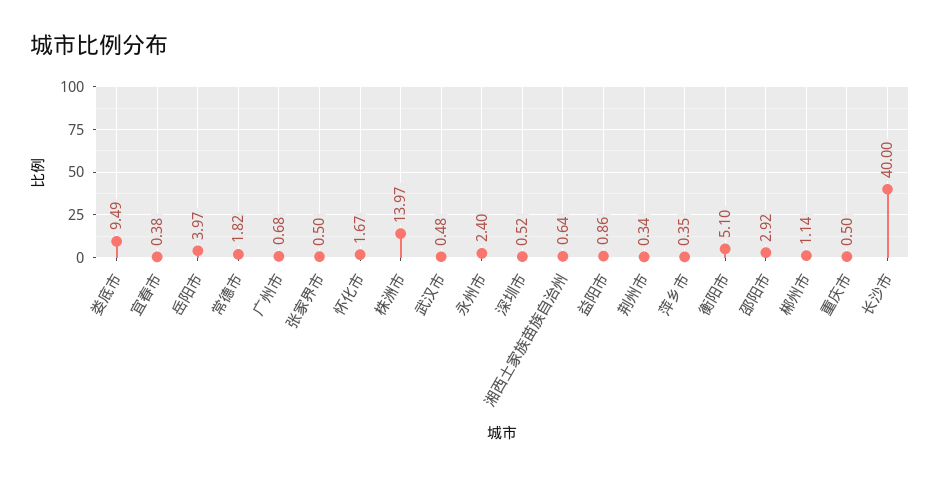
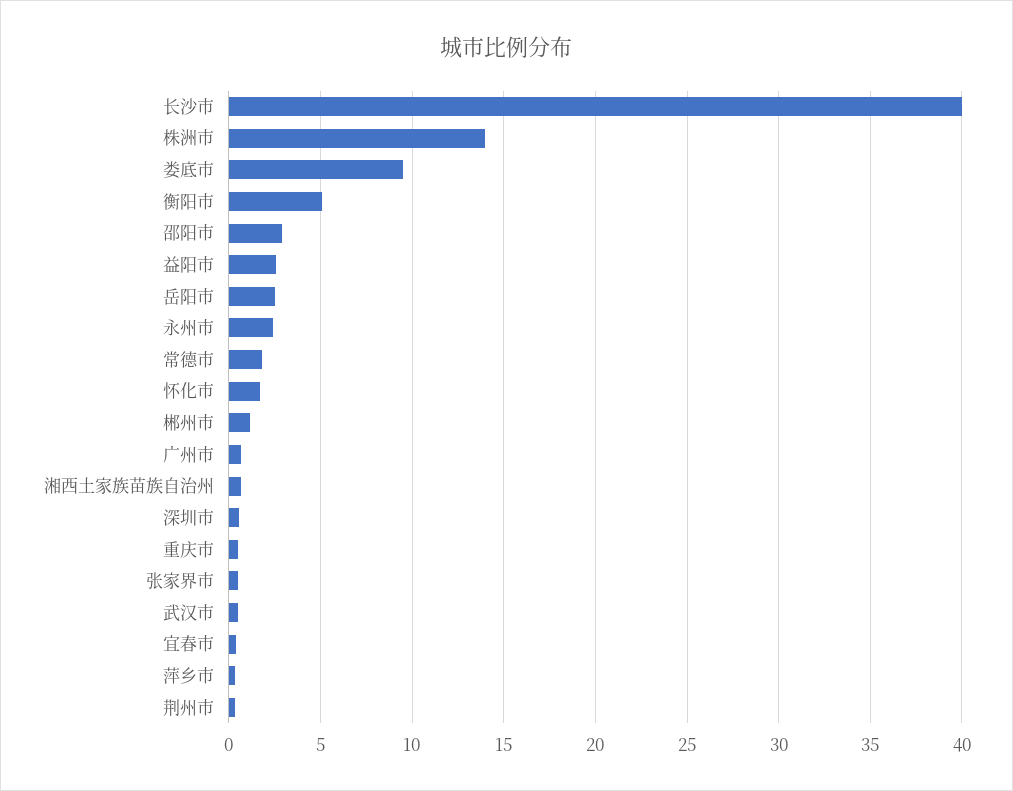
  {
    "娄底市": 9.49,
    "宜春市": 0.38,
-   "岳阳市": 3.97,
+   "岳阳市": 2.5,
    "常德市": 1.82,
    "广州市": 0.68,
    "张家界市": 0.5,
    "怀化市": 1.67,
    "株洲市": 13.97,
    "武汉市": 0.48,
    "永州市": 2.4,
    "深圳市": 0.52,
    "湘西土家族苗族自治州": 0.64,
-   "益阳市": 0.86,
+   "益阳市": 2.5,
    "荆州市": 0.34,
    "萍乡市": 0.35,
    "衡阳市": 5.1,
    "邵阳市": 2.92,
    "郴州市": 1.14,
    "重庆市": 0.5,
    "长沙市": 40
  }

